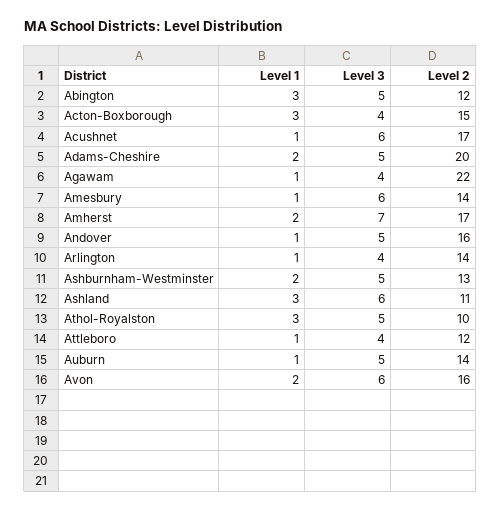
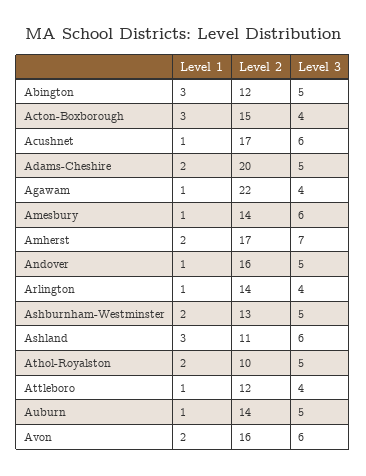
  {
    "Level 1": {
      "Abington": 3,
      "Acton-Boxborough": 3,
      "Acushnet": 1,
      "Adams-Cheshire": 2,
      "Agawam": 1,
      "Amesbury": 1,
      "Amherst": 2,
      "Andover": 1,
      "Arlington": 1,
      "Ashburnham-Westminster": 2,
      "Ashland": 3,
-     "Athol-Royalston": 3,
+     "Athol-Royalston": 2,
      "Attleboro": 1,
      "Auburn": 1,
      "Avon": 2
    },
    "Level 3": {
      "Abington": 5,
      "Acton-Boxborough": 4,
      "Acushnet": 6,
      "Adams-Cheshire": 5,
      "Agawam": 4,
      "Amesbury": 6,
      "Amherst": 7,
      "Andover": 5,
      "Arlington": 4,
      "Ashburnham-Westminster": 5,
      "Ashland": 6,
      "Athol-Royalston": 5,
      "Attleboro": 4,
      "Auburn": 5,
      "Avon": 6
    },
    "Level 2": {
      "Abington": 12,
      "Acton-Boxborough": 15,
      "Acushnet": 17,
      "Adams-Cheshire": 20,
      "Agawam": 22,
      "Amesbury": 14,
      "Amherst": 17,
      "Andover": 16,
      "Arlington": 14,
      "Ashburnham-Westminster": 13,
      "Ashland": 11,
      "Athol-Royalston": 10,
      "Attleboro": 12,
      "Auburn": 14,
      "Avon": 16
    }
  }

